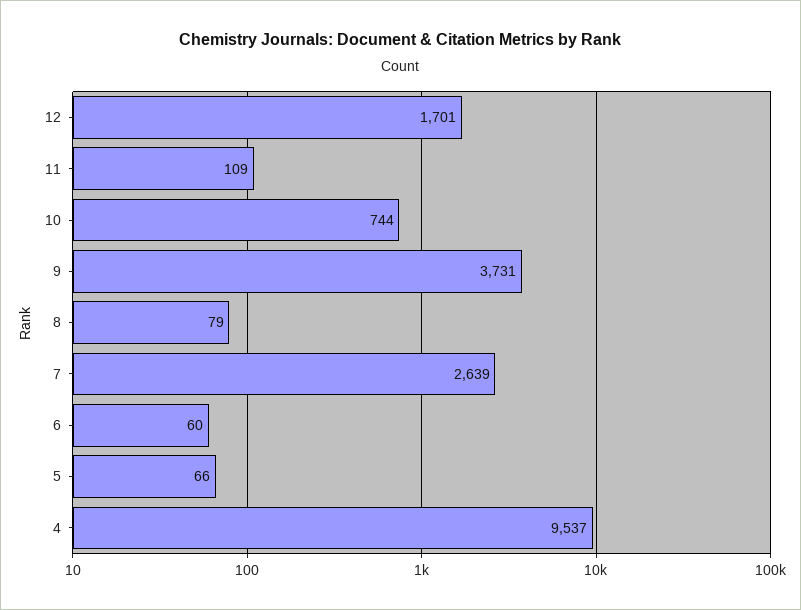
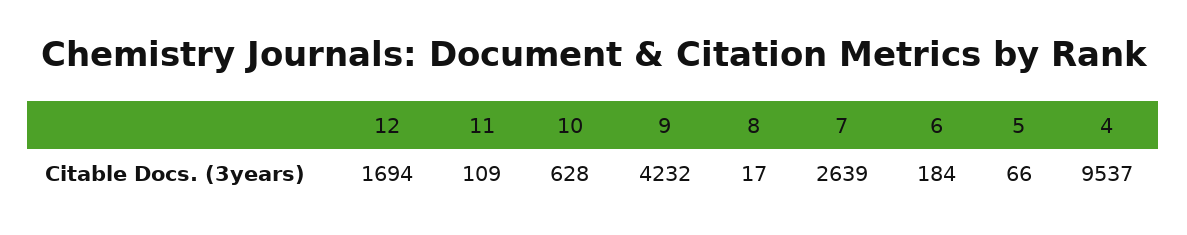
  {
-   "12": 1701,
+   "12": 1694,
    "11": 109,
-   "10": 744,
+   "10": 628,
-   "9": 3731,
+   "9": 4232,
-   "8": 79,
+   "8": 17,
    "7": 2639,
-   "6": 60,
+   "6": 184,
    "5": 66,
    "4": 9537
  }

